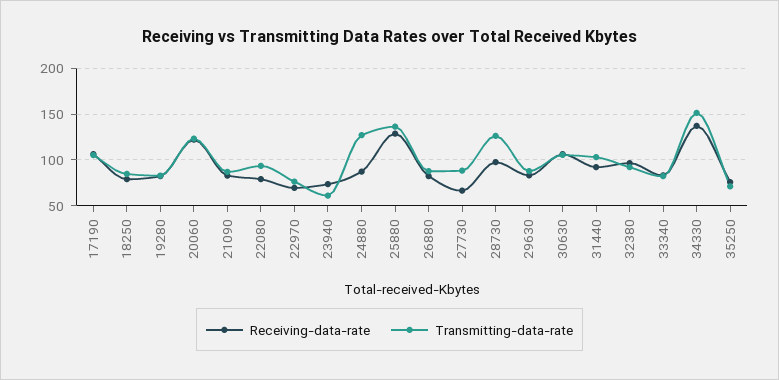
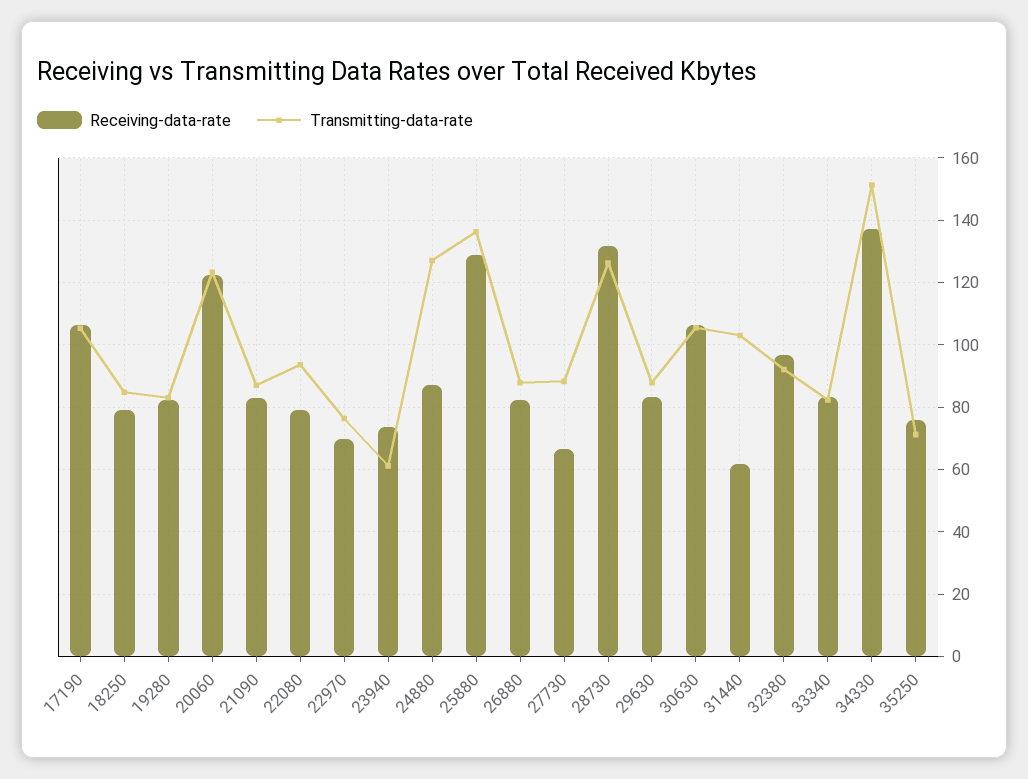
  {
    "Receiving-data-rate": {
      "17190": 106,
      "18250": 80,
      "19280": 82,
      "20060": 122,
      "21090": 82,
      "22080": 80,
      "22970": 70,
      "23940": 74,
      "24880": 88,
      "25880": 128,
      "26880": 82,
      "27730": 66,
-     "28730": 100,
+     "28730": 132,
      "29630": 84,
      "30630": 106,
-     "31440": 90,
+     "31440": 62,
      "32380": 96,
      "33340": 84,
      "34330": 138,
      "35250": 76
    },
    "Transmitting-data-rate": {
      "17190": 106,
      "18250": 84,
      "19280": 84,
      "20060": 124,
      "21090": 88,
      "22080": 94,
      "22970": 76,
      "23940": 62,
      "24880": 128,
      "25880": 136,
      "26880": 88,
      "27730": 88,
      "28730": 126,
      "29630": 88,
      "30630": 106,
      "31440": 102,
      "32380": 92,
      "33340": 82,
      "34330": 152,
      "35250": 72
    }
  }

